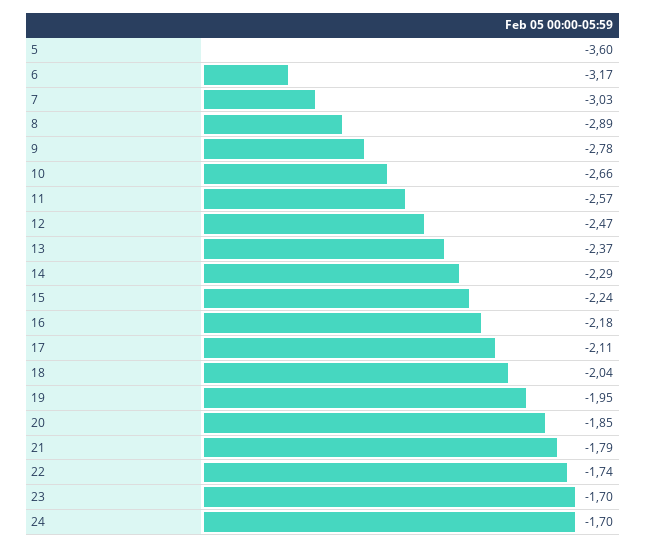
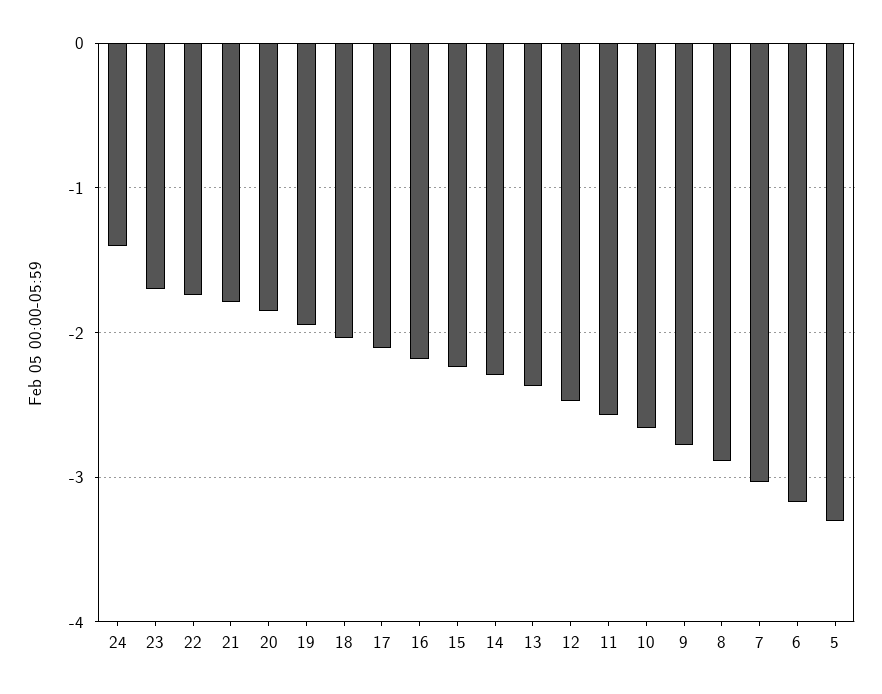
  {
-   "5": -3.6,
+   "5": -3.3,
    "6": -3.17,
    "7": -3.03,
    "8": -2.89,
    "9": -2.78,
    "10": -2.66,
    "11": -2.57,
    "12": -2.47,
    "13": -2.37,
    "14": -2.29,
    "15": -2.24,
    "16": -2.18,
    "17": -2.11,
    "18": -2.04,
    "19": -1.95,
    "20": -1.85,
    "21": -1.79,
    "22": -1.74,
    "23": -1.7,
-   "24": -1.7
+   "24": -1.4
  }

